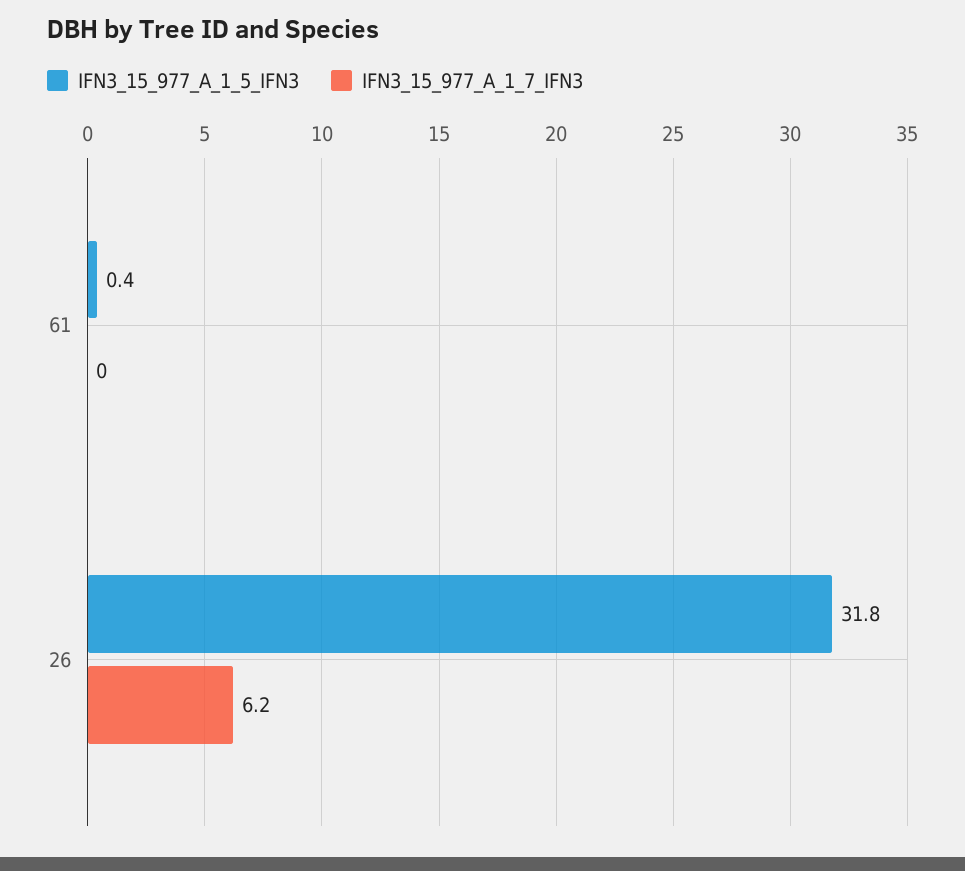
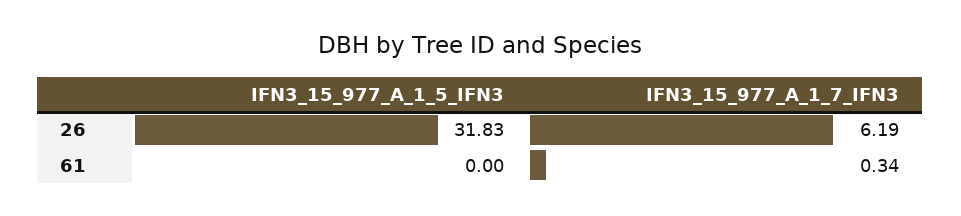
  {
    "IFN3_15_977_A_1_5_IFN3": {
-     "61": 0.4,
+     "61": 0,
      "26": 31.83
    },
    "IFN3_15_977_A_1_7_IFN3": {
-     "61": 0,
+     "61": 0.34,
      "26": 6.19
    }
  }

